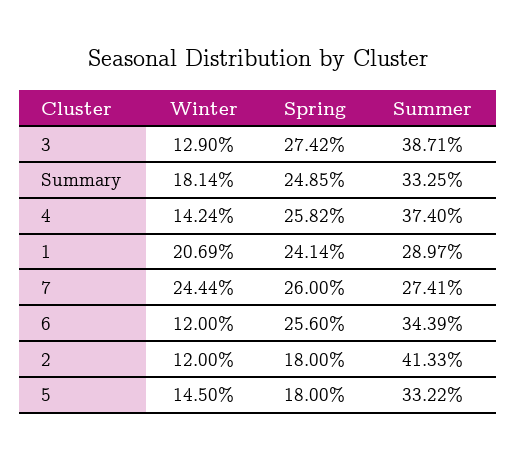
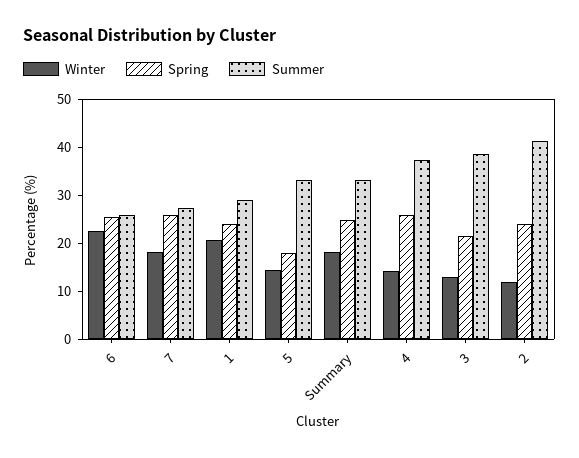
  {
    "Winter": {
      "3": 12.9,
      "Summary": 18.14,
      "4": 14.24,
      "1": 20.69,
-     "7": 24.44,
+     "7": 18,
-     "6": 12,
+     "6": 22,
      "2": 12,
      "5": 14.5
    },
    "Spring": {
-     "3": 27.42,
+     "3": 22,
      "Summary": 24.85,
      "4": 25.82,
      "1": 24.14,
      "7": 26,
      "6": 25.6,
-     "2": 18,
+     "2": 24,
      "5": 18
    },
    "Summer": {
      "3": 38.71,
      "Summary": 33.25,
      "4": 37.4,
      "1": 28.97,
      "7": 27.41,
-     "6": 34.39,
+     "6": 26,
      "2": 41.33,
      "5": 33.22
    }
  }

